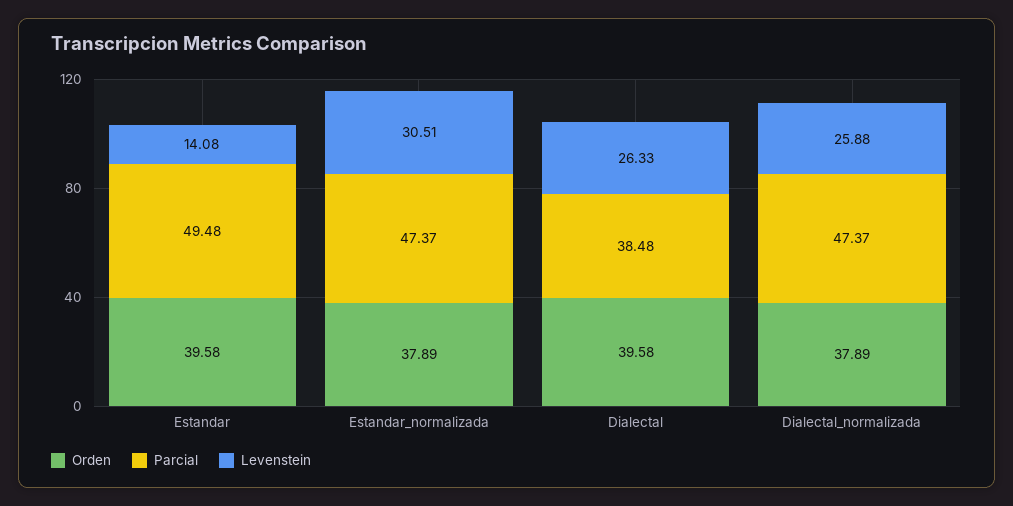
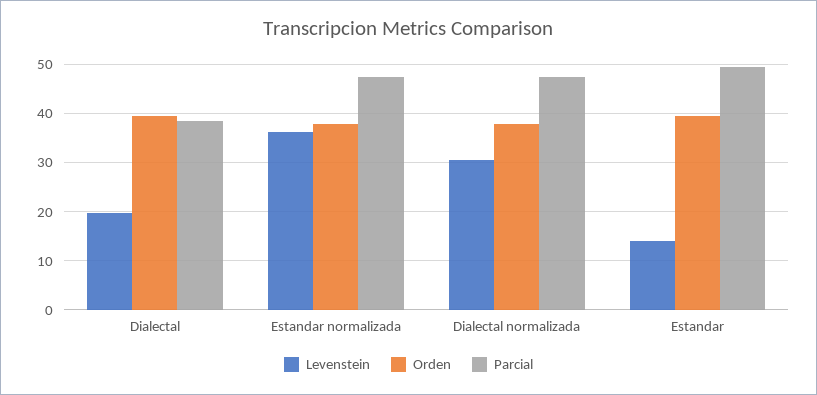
  {
    "Orden": {
      "Estandar": 39.58,
      "Estandar_normalizada": 37.89,
      "Dialectal": 39.58,
      "Dialectal_normalizada": 37.89
    },
    "Parcial": {
      "Estandar": 49.48,
      "Estandar_normalizada": 47.37,
      "Dialectal": 38.48,
      "Dialectal_normalizada": 47.37
    },
    "Levenstein": {
      "Estandar": 14.08,
-     "Estandar_normalizada": 30.51,
+     "Estandar_normalizada": 36,
-     "Dialectal": 26.33,
+     "Dialectal": 20,
-     "Dialectal_normalizada": 25.88
+     "Dialectal_normalizada": 30
    }
  }

